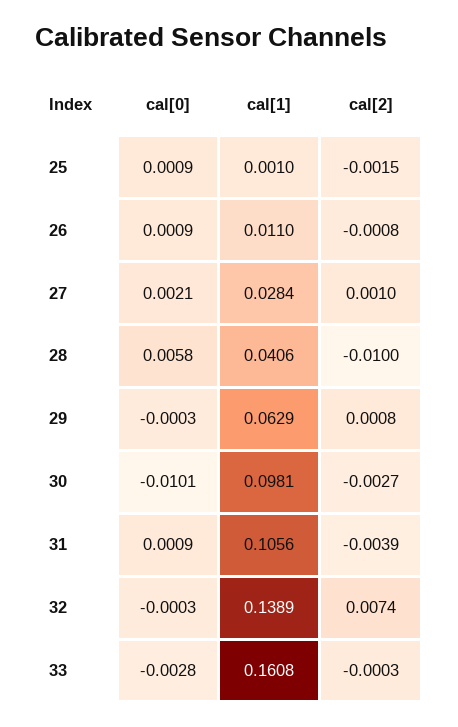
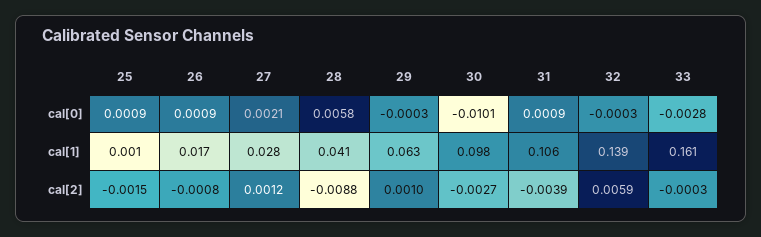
  {
    "cal[0]": {
      "25": 0.0009,
      "26": 0.0009,
      "27": 0.0021,
      "28": 0.0058,
      "29": -0.0003,
      "30": -0.0101,
      "31": 0.0009,
      "32": -0.0003,
      "33": -0.0028
    },
    "cal[1]": {
      "25": 0.001,
-     "26": 0.011,
+     "26": 0.017,
      "27": 0.0284,
      "28": 0.0406,
      "29": 0.0629,
      "30": 0.0981,
      "31": 0.1056,
      "32": 0.1389,
      "33": 0.1608
    },
    "cal[2]": {
      "25": -0.0015,
      "26": -0.0008,
-     "27": 0.001,
+     "27": 0.0012,
-     "28": -0.01,
+     "28": -0.0088,
-     "29": 0.0008,
+     "29": 0.001,
      "30": -0.0027,
      "31": -0.0039,
-     "32": 0.0074,
+     "32": 0.0059,
      "33": -0.0003
    }
  }

